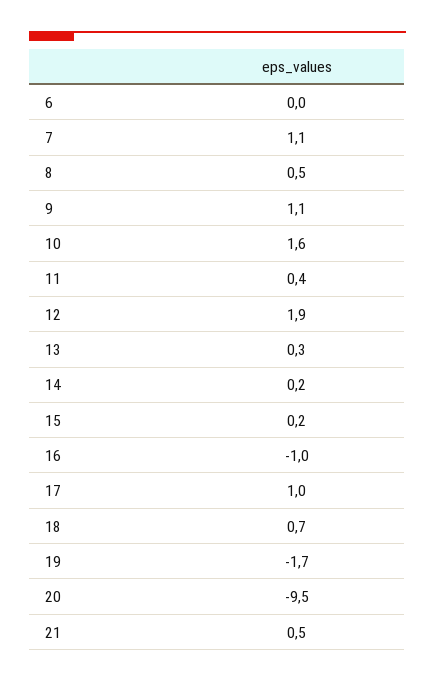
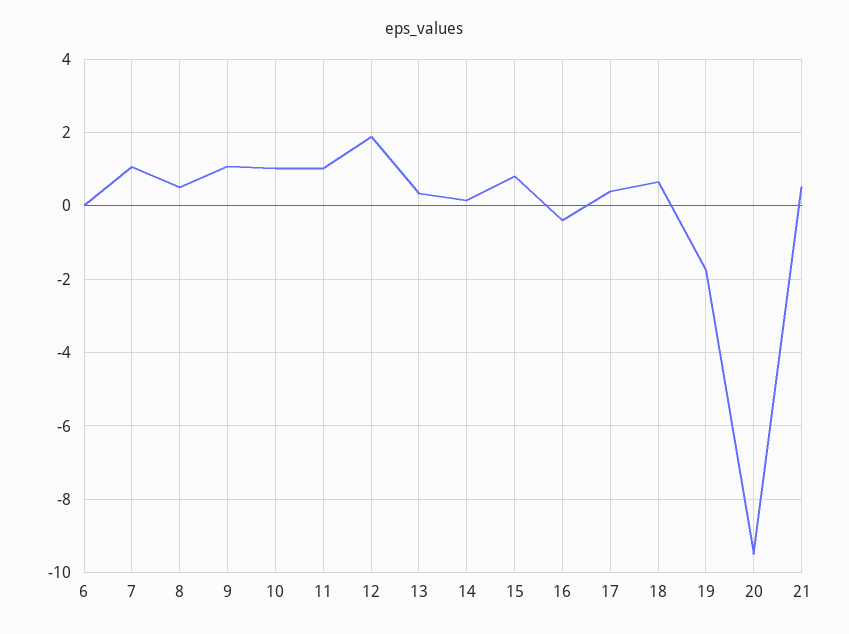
  {
    "6": 0,
    "7": 1.1,
    "8": 0.5,
    "9": 1.1,
-   "10": 1.6,
+   "10": 1,
-   "11": 0.4,
+   "11": 1,
    "12": 1.9,
    "13": 0.3,
    "14": 0.2,
-   "15": 0.2,
+   "15": 0.8,
-   "16": -1,
+   "16": -0.4,
-   "17": 1,
+   "17": 0.4,
    "18": 0.7,
    "19": -1.7,
    "20": -9.5,
    "21": 0.5
  }

